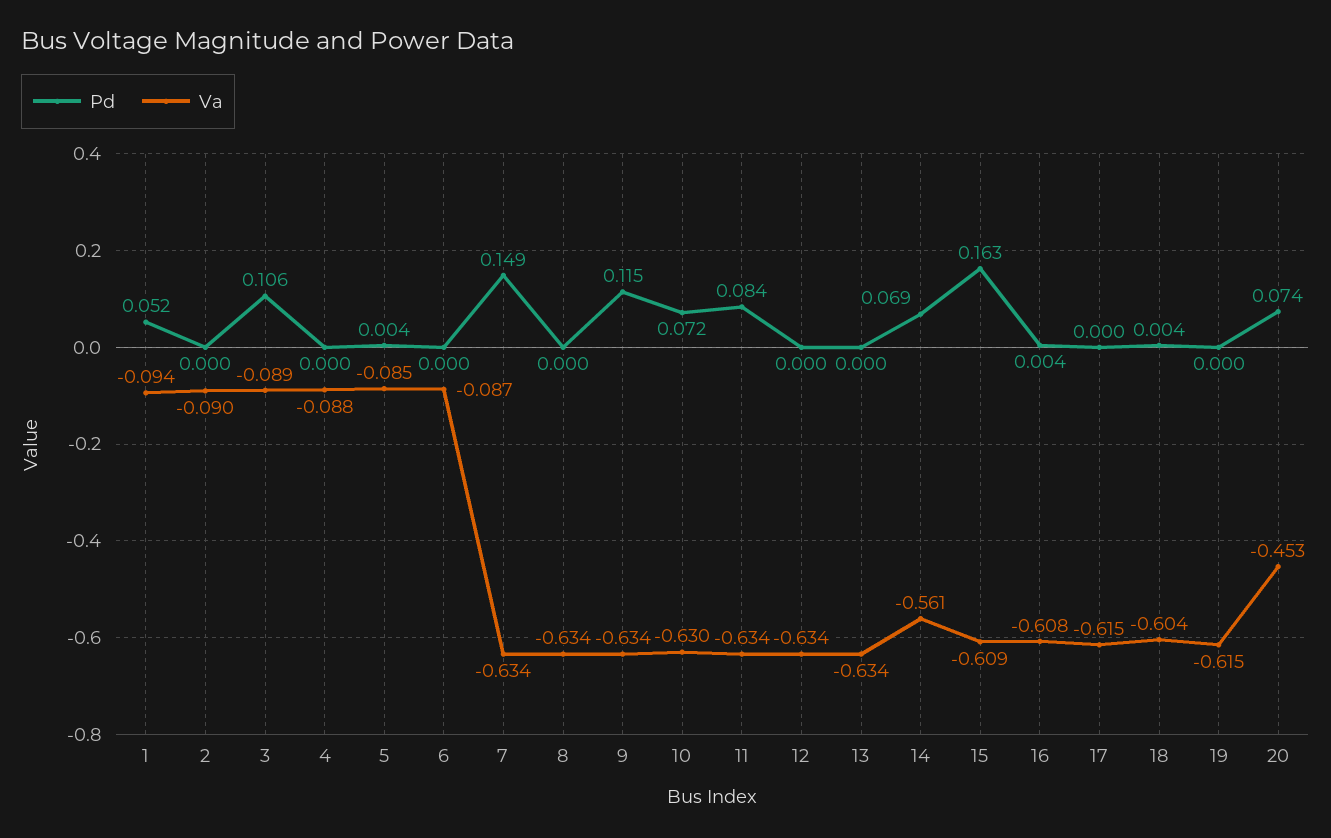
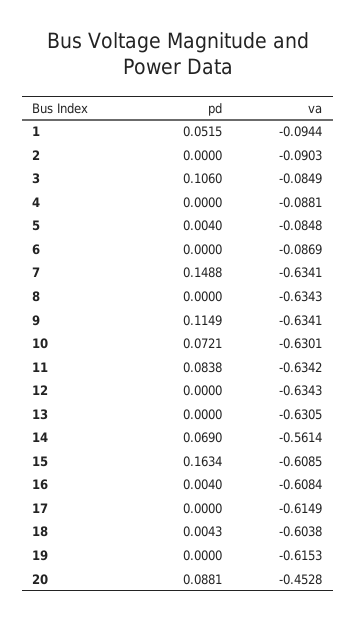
  {
    "Pd": {
      "1": 0.0515,
      "2": 0,
      "3": 0.106,
      "4": 0,
      "5": 0.004,
      "6": 0,
      "7": 0.1488,
      "8": 0,
      "9": 0.1149,
      "10": 0.0721,
      "11": 0.0838,
      "12": 0,
      "13": 0,
      "14": 0.069,
      "15": 0.1634,
      "16": 0.004,
      "17": 0,
      "18": 0.0043,
      "19": 0,
-     "20": 0.074
+     "20": 0.0881
    },
    "Va": {
      "1": -0.0944,
      "2": -0.0903,
-     "3": -0.089,
+     "3": -0.0849,
      "4": -0.0881,
      "5": -0.0848,
      "6": -0.0869,
      "7": -0.6341,
      "8": -0.6343,
      "9": -0.6341,
      "10": -0.6301,
      "11": -0.6342,
      "12": -0.6343,
-     "13": -0.634,
+     "13": -0.6305,
      "14": -0.5614,
      "15": -0.6085,
      "16": -0.6084,
      "17": -0.6149,
      "18": -0.6038,
      "19": -0.6153,
      "20": -0.4528
    }
  }

